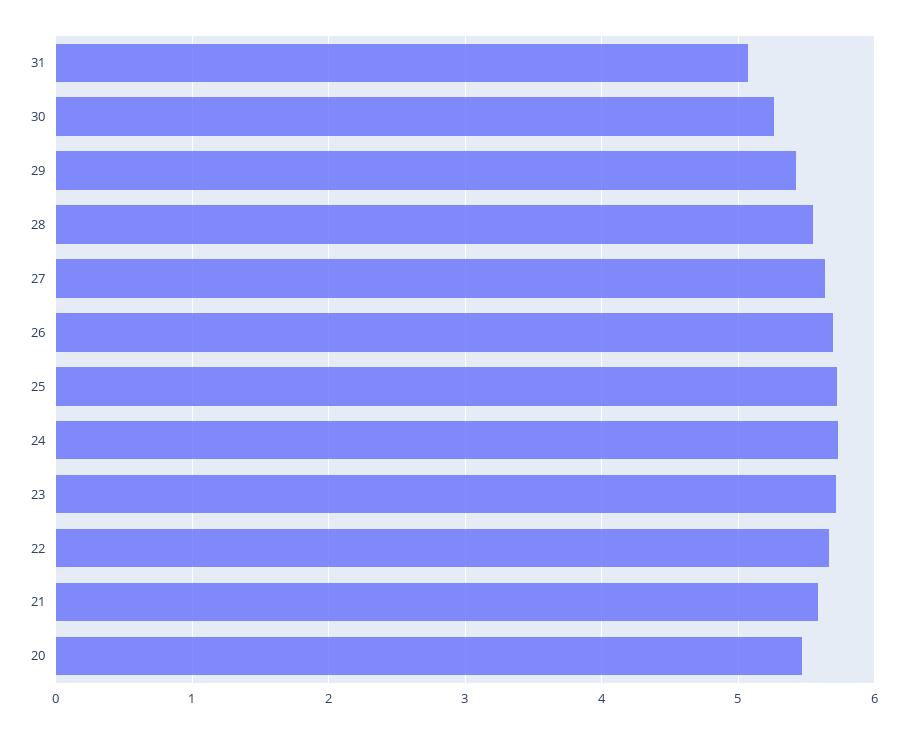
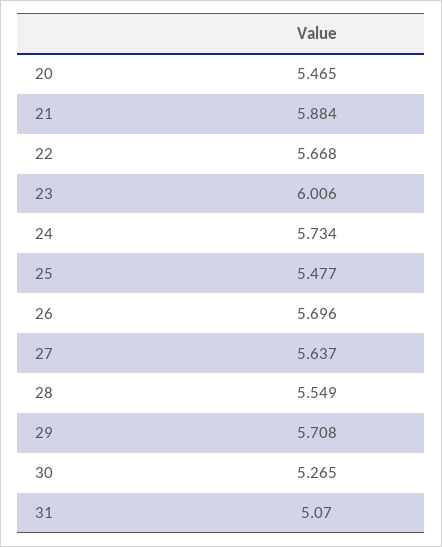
  {
    "31": 5.07,
    "30": 5.265,
-   "29": 5.4,
+   "29": 5.708,
    "28": 5.549,
    "27": 5.637,
    "26": 5.696,
-   "25": 5.7,
+   "25": 5.477,
    "24": 5.734,
-   "23": 5.7,
+   "23": 6.006,
    "22": 5.668,
-   "21": 5.6,
+   "21": 5.884,
    "20": 5.465
  }

